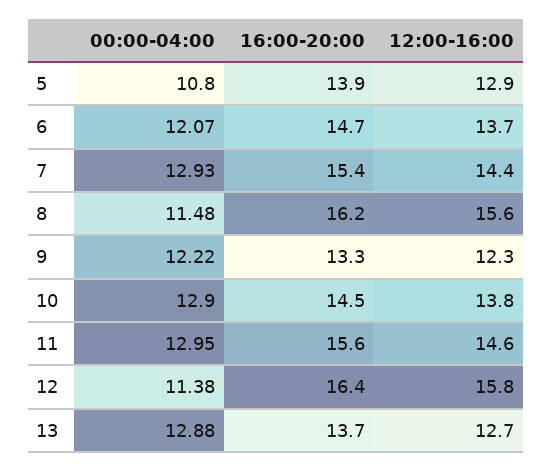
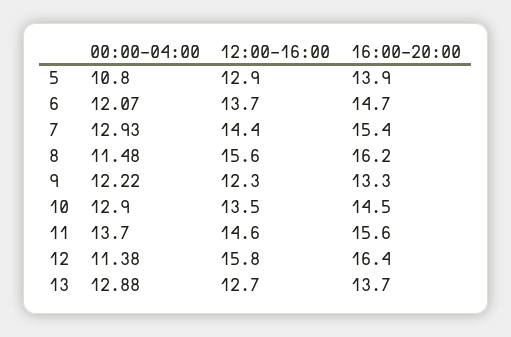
  {
    "00:00-04:00": {
      "5": 10.8,
      "6": 12.07,
      "7": 12.93,
      "8": 11.48,
      "9": 12.22,
      "10": 12.9,
-     "11": 12.95,
+     "11": 13.7,
      "12": 11.38,
      "13": 12.88
    },
    "16:00-20:00": {
      "5": 13.9,
      "6": 14.7,
      "7": 15.4,
      "8": 16.2,
      "9": 13.3,
      "10": 14.5,
      "11": 15.6,
      "12": 16.4,
      "13": 13.7
    },
    "12:00-16:00": {
      "5": 12.9,
      "6": 13.7,
      "7": 14.4,
      "8": 15.6,
      "9": 12.3,
-     "10": 13.8,
+     "10": 13.5,
      "11": 14.6,
      "12": 15.8,
      "13": 12.7
    }
  }

